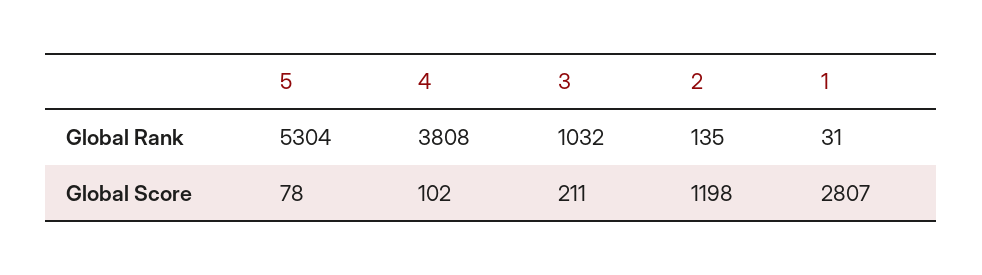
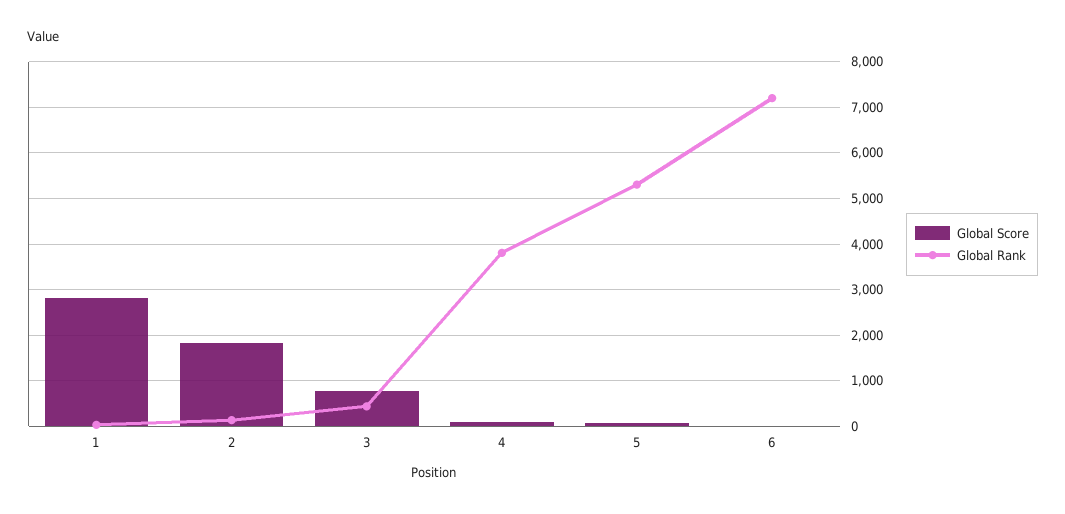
  {
    "Global Rank": {
      "5": 5304,
      "4": 3808,
-     "3": 1032,
+     "3": 400,
      "2": 135,
-     "1": 31
+     "1": 31,
+     "6": 7200
    },
    "Global Score": {
      "5": 78,
      "4": 102,
-     "3": 211,
+     "3": 800,
-     "2": 1198,
+     "2": 1800,
-     "1": 2807
+     "1": 2807,
+     "6": 0
    }
  }

